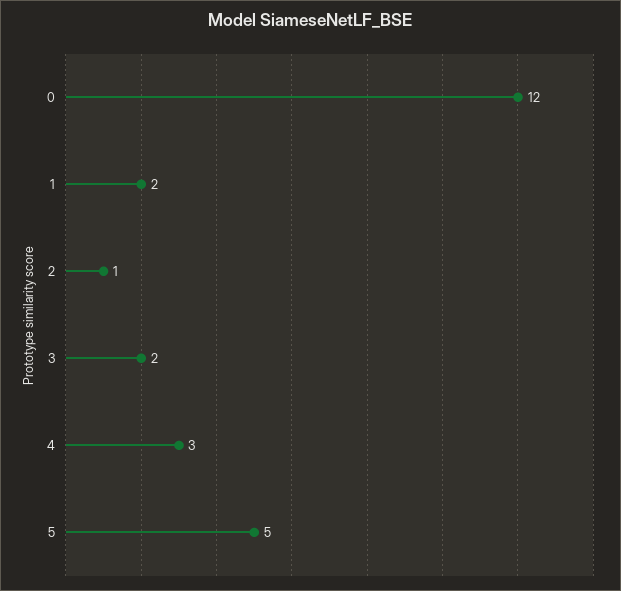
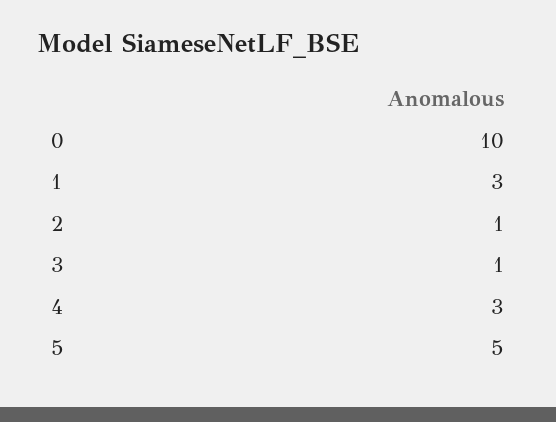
  {
-   "0": 12,
+   "0": 10,
-   "1": 2,
+   "1": 3,
    "2": 1,
-   "3": 2,
+   "3": 1,
    "4": 3,
    "5": 5
  }

